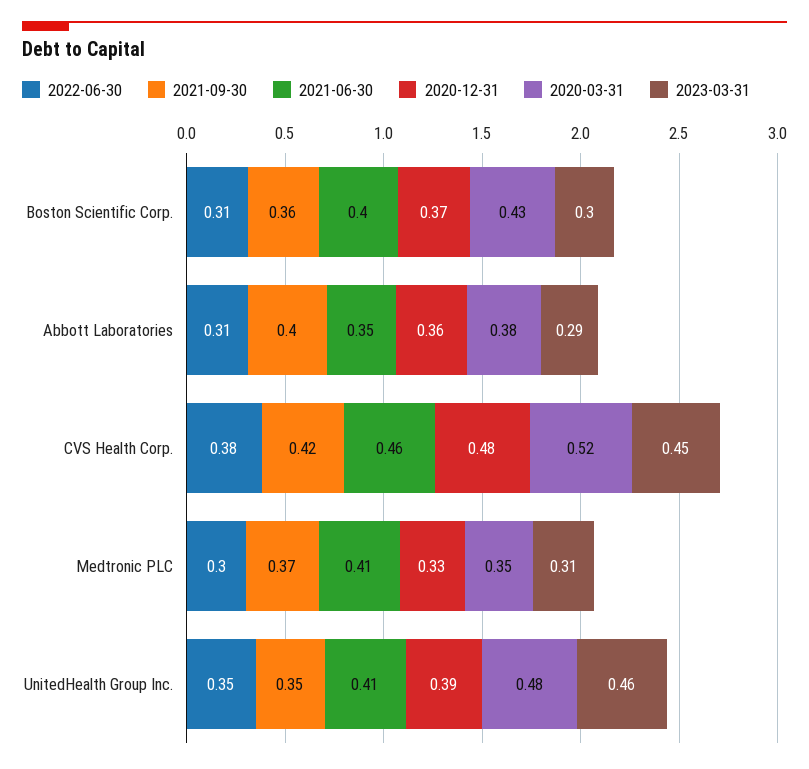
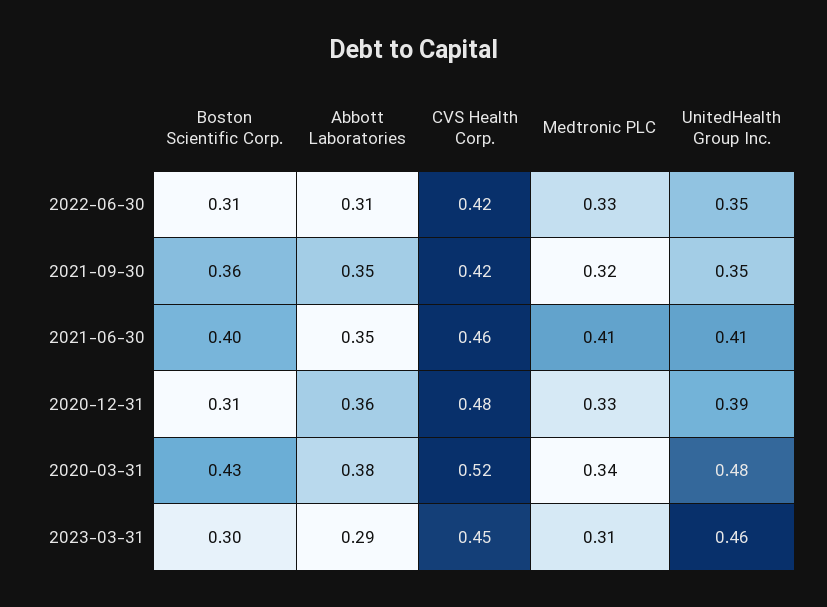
  {
    "2022-06-30": {
      "Boston Scientific Corp.": 0.31,
      "Abbott Laboratories": 0.31,
-     "CVS Health Corp.": 0.38,
+     "CVS Health Corp.": 0.42,
-     "Medtronic PLC": 0.3,
+     "Medtronic PLC": 0.33,
      "UnitedHealth Group Inc.": 0.35
    },
    "2021-09-30": {
      "Boston Scientific Corp.": 0.36,
-     "Abbott Laboratories": 0.4,
+     "Abbott Laboratories": 0.35,
      "CVS Health Corp.": 0.42,
-     "Medtronic PLC": 0.37,
+     "Medtronic PLC": 0.32,
      "UnitedHealth Group Inc.": 0.35
    },
    "2021-06-30": {
      "Boston Scientific Corp.": 0.4,
      "Abbott Laboratories": 0.35,
      "CVS Health Corp.": 0.46,
      "Medtronic PLC": 0.41,
      "UnitedHealth Group Inc.": 0.41
    },
    "2020-12-31": {
-     "Boston Scientific Corp.": 0.37,
+     "Boston Scientific Corp.": 0.31,
      "Abbott Laboratories": 0.36,
      "CVS Health Corp.": 0.48,
      "Medtronic PLC": 0.33,
      "UnitedHealth Group Inc.": 0.39
    },
    "2020-03-31": {
      "Boston Scientific Corp.": 0.43,
      "Abbott Laboratories": 0.38,
      "CVS Health Corp.": 0.52,
-     "Medtronic PLC": 0.35,
+     "Medtronic PLC": 0.34,
      "UnitedHealth Group Inc.": 0.48
    },
    "2023-03-31": {
      "Boston Scientific Corp.": 0.3,
      "Abbott Laboratories": 0.29,
      "CVS Health Corp.": 0.45,
      "Medtronic PLC": 0.31,
      "UnitedHealth Group Inc.": 0.46
    }
  }

